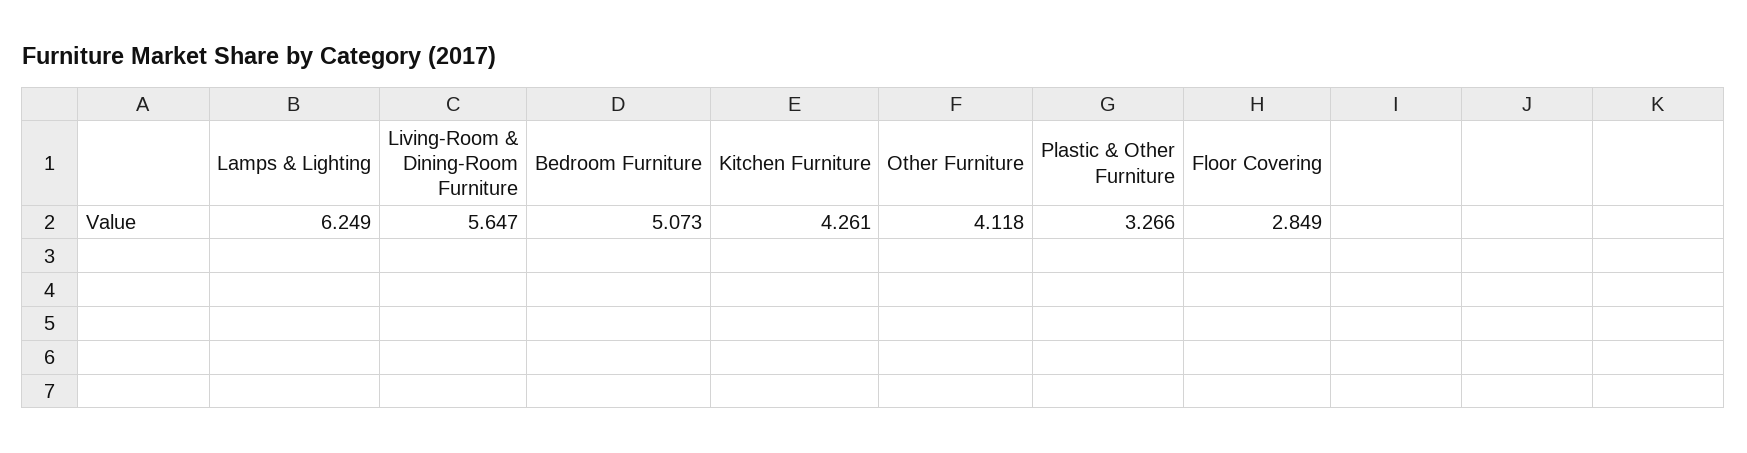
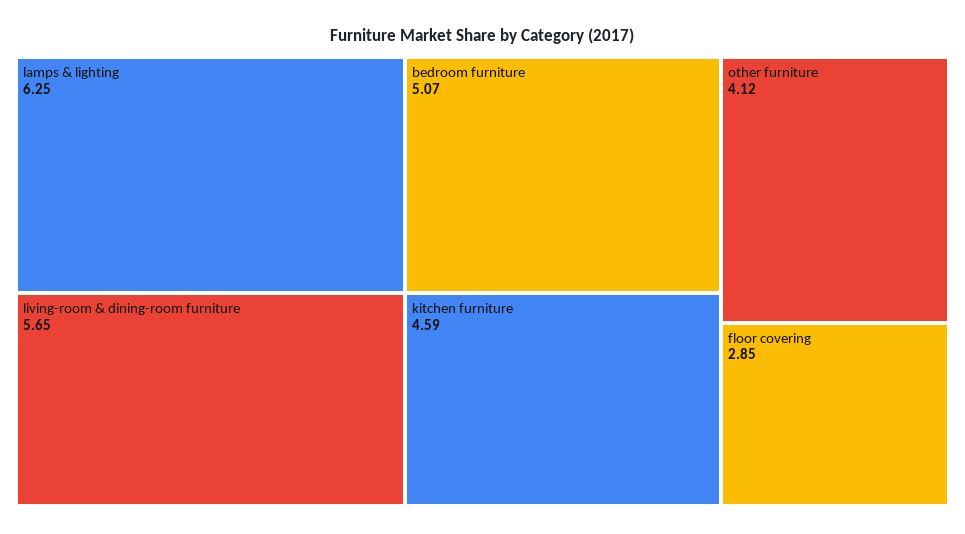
  {
    "Lamps & Lighting": 6.249,
    "Living-Room & Dining-Room Furniture": 5.647,
    "Bedroom Furniture": 5.073,
-   "Kitchen Furniture": 4.261,
+   "Kitchen Furniture": 4.59,
    "Other Furniture": 4.118,
-   "Plastic & Other Furniture": 3.266,
    "Floor Covering": 2.849
  }

